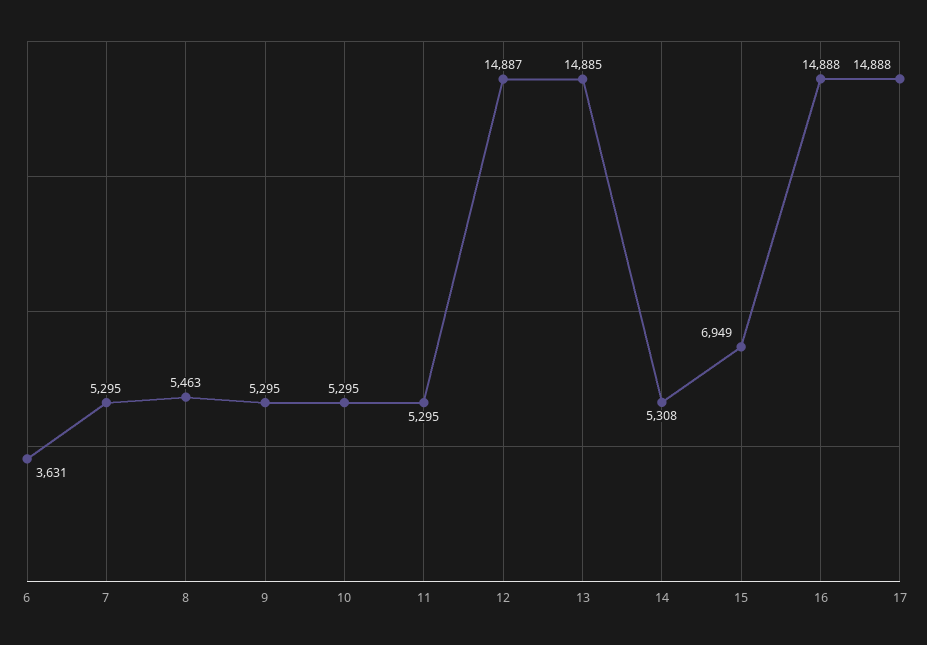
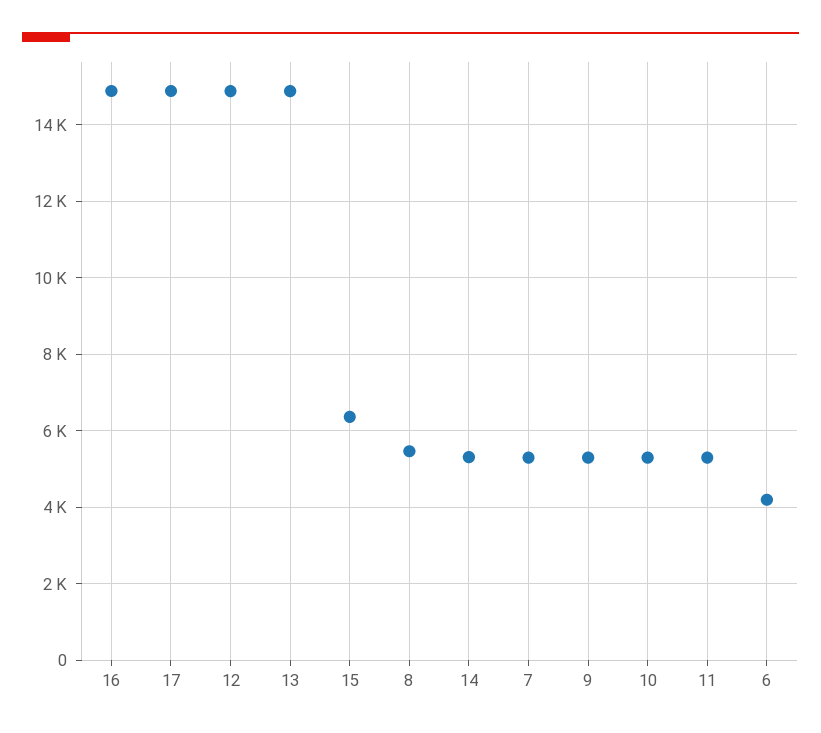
  {
-   "6": 3631,
+   "6": 4200,
    "7": 5295,
    "8": 5463,
    "9": 5295,
    "10": 5295,
    "11": 5295,
    "12": 14887,
    "13": 14885,
    "14": 5308,
-   "15": 6949,
+   "15": 6400,
    "16": 14888,
    "17": 14888
  }

